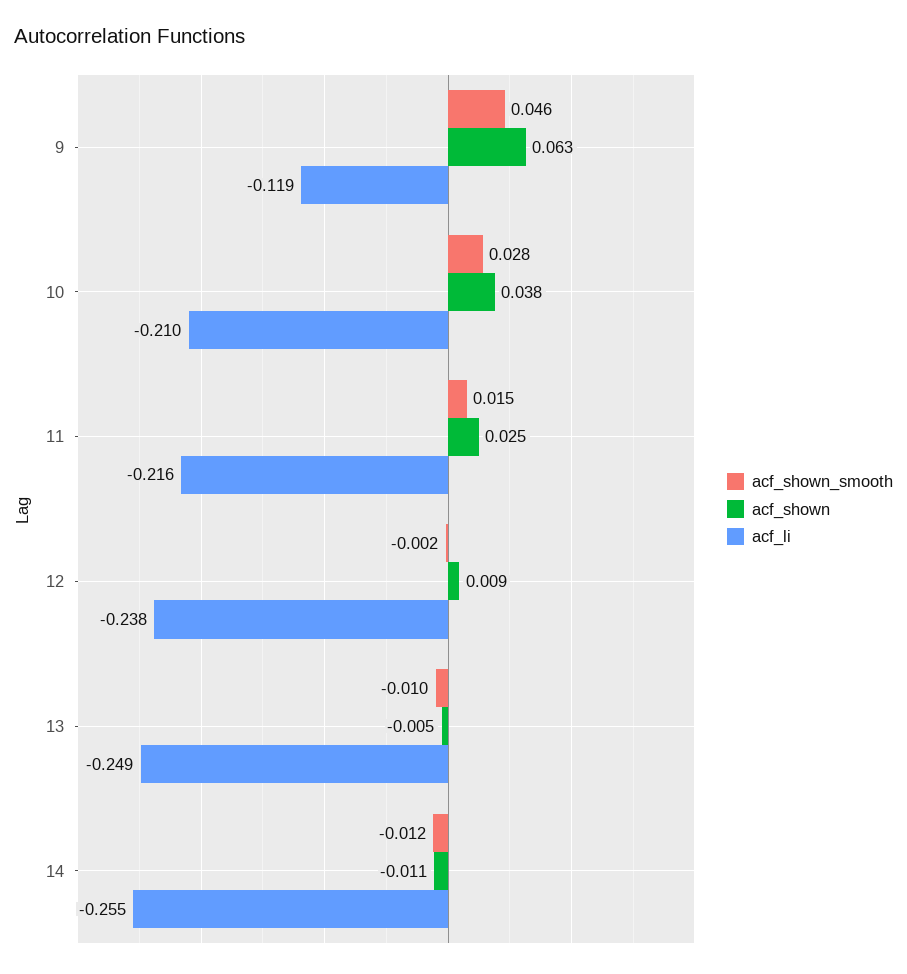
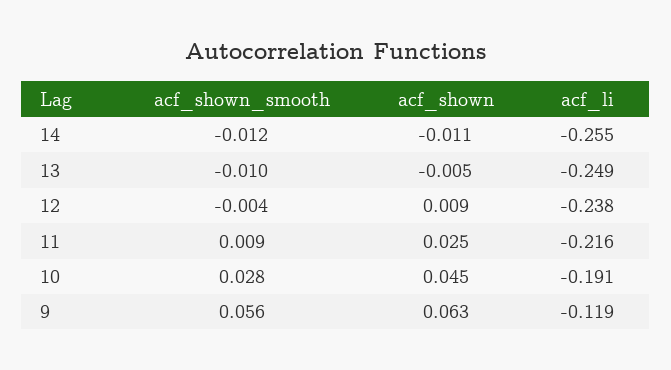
  {
    "acf_shown_smooth": {
-     "9": 0.046,
+     "9": 0.056,
      "10": 0.028,
-     "11": 0.015,
+     "11": 0.009,
-     "12": -0.002,
+     "12": -0.004,
      "13": -0.01,
      "14": -0.012
    },
    "acf_shown": {
      "9": 0.063,
-     "10": 0.038,
+     "10": 0.045,
      "11": 0.025,
      "12": 0.009,
      "13": -0.005,
      "14": -0.011
    },
    "acf_li": {
      "9": -0.119,
-     "10": -0.21,
+     "10": -0.191,
      "11": -0.216,
      "12": -0.238,
      "13": -0.249,
      "14": -0.255
    }
  }

